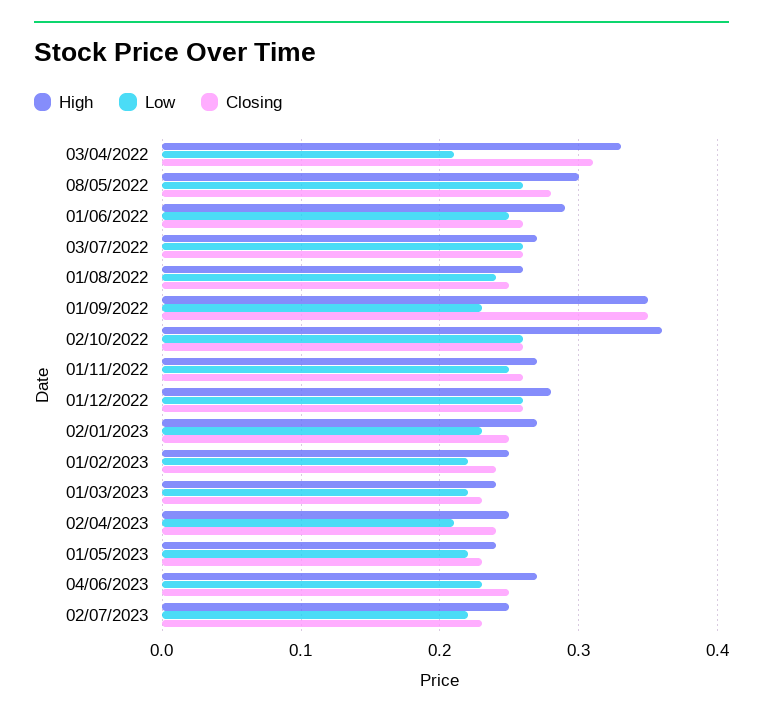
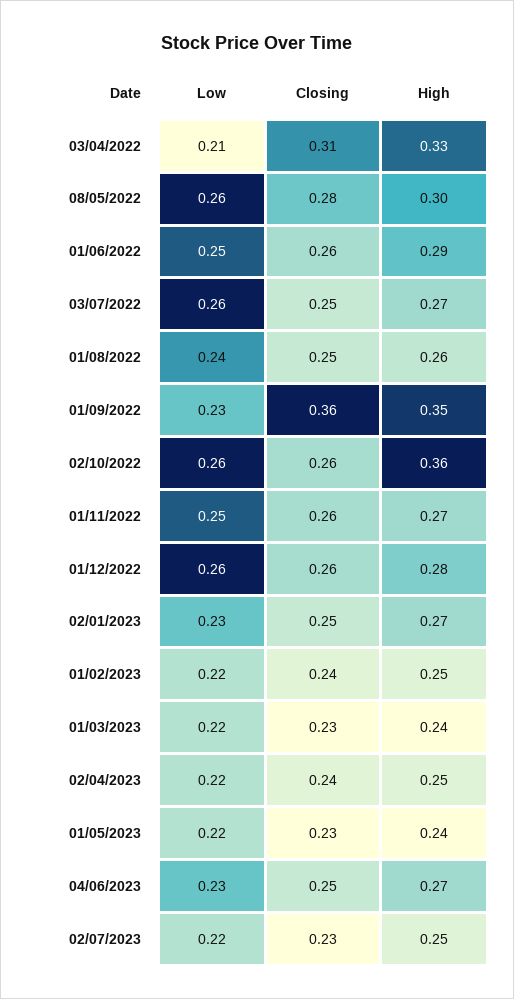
  {
    "High": {
      "03/04/2022": 0.33,
      "08/05/2022": 0.3,
      "01/06/2022": 0.29,
      "03/07/2022": 0.27,
      "01/08/2022": 0.26,
      "01/09/2022": 0.35,
      "02/10/2022": 0.36,
      "01/11/2022": 0.27,
      "01/12/2022": 0.28,
      "02/01/2023": 0.27,
      "01/02/2023": 0.25,
      "01/03/2023": 0.24,
      "02/04/2023": 0.25,
      "01/05/2023": 0.24,
      "04/06/2023": 0.27,
      "02/07/2023": 0.25
    },
    "Low": {
      "03/04/2022": 0.21,
      "08/05/2022": 0.26,
      "01/06/2022": 0.25,
      "03/07/2022": 0.26,
      "01/08/2022": 0.24,
      "01/09/2022": 0.23,
      "02/10/2022": 0.26,
      "01/11/2022": 0.25,
      "01/12/2022": 0.26,
      "02/01/2023": 0.23,
      "01/02/2023": 0.22,
      "01/03/2023": 0.22,
-     "02/04/2023": 0.21,
+     "02/04/2023": 0.22,
      "01/05/2023": 0.22,
      "04/06/2023": 0.23,
      "02/07/2023": 0.22
    },
    "Closing": {
      "03/04/2022": 0.31,
      "08/05/2022": 0.28,
      "01/06/2022": 0.26,
-     "03/07/2022": 0.26,
+     "03/07/2022": 0.25,
      "01/08/2022": 0.25,
-     "01/09/2022": 0.35,
+     "01/09/2022": 0.36,
      "02/10/2022": 0.26,
      "01/11/2022": 0.26,
      "01/12/2022": 0.26,
      "02/01/2023": 0.25,
      "01/02/2023": 0.24,
      "01/03/2023": 0.23,
      "02/04/2023": 0.24,
      "01/05/2023": 0.23,
      "04/06/2023": 0.25,
      "02/07/2023": 0.23
    }
  }

